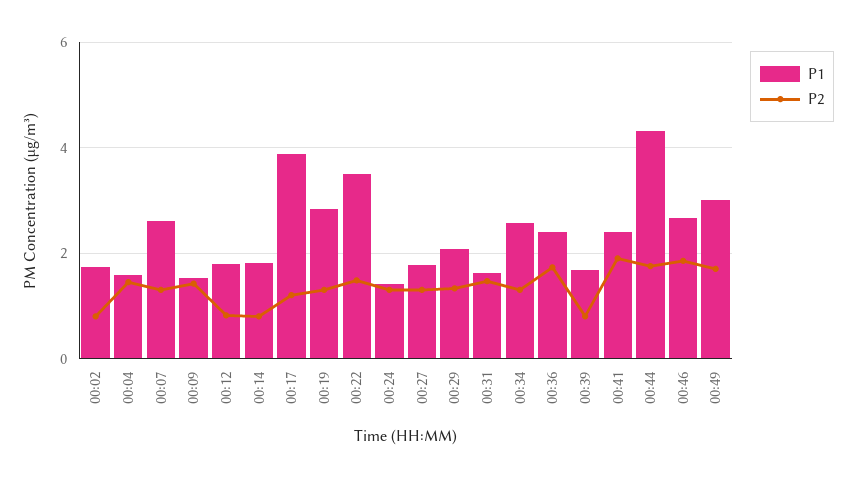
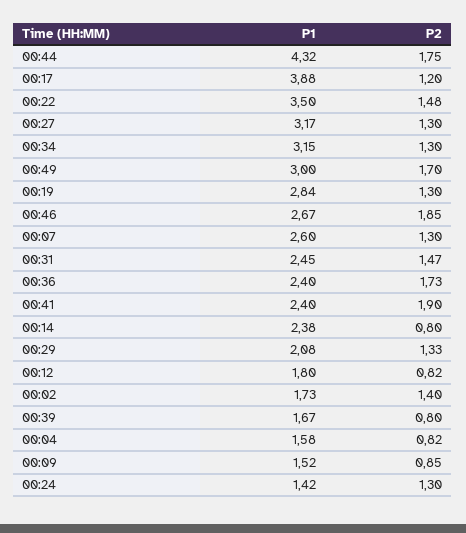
  {
    "P1": {
      "00:02": 1.73,
      "00:04": 1.58,
      "00:07": 2.6,
      "00:09": 1.52,
      "00:12": 1.8,
-     "00:14": 1.8,
+     "00:14": 2.38,
      "00:17": 3.88,
      "00:19": 2.84,
      "00:22": 3.5,
      "00:24": 1.42,
-     "00:27": 1.8,
+     "00:27": 3.17,
      "00:29": 2.08,
-     "00:31": 1.6,
+     "00:31": 2.45,
-     "00:34": 2.6,
+     "00:34": 3.15,
      "00:36": 2.4,
      "00:39": 1.67,
      "00:41": 2.4,
      "00:44": 4.32,
      "00:46": 2.67,
      "00:49": 3
    },
    "P2": {
-     "00:02": 0.8,
+     "00:02": 1.4,
-     "00:04": 1.4,
+     "00:04": 0.82,
      "00:07": 1.3,
-     "00:09": 1.4,
+     "00:09": 0.85,
      "00:12": 0.82,
      "00:14": 0.8,
      "00:17": 1.2,
      "00:19": 1.3,
      "00:22": 1.48,
      "00:24": 1.3,
      "00:27": 1.3,
      "00:29": 1.33,
      "00:31": 1.47,
      "00:34": 1.3,
      "00:36": 1.73,
      "00:39": 0.8,
      "00:41": 1.9,
      "00:44": 1.75,
      "00:46": 1.85,
      "00:49": 1.7
    }
  }

